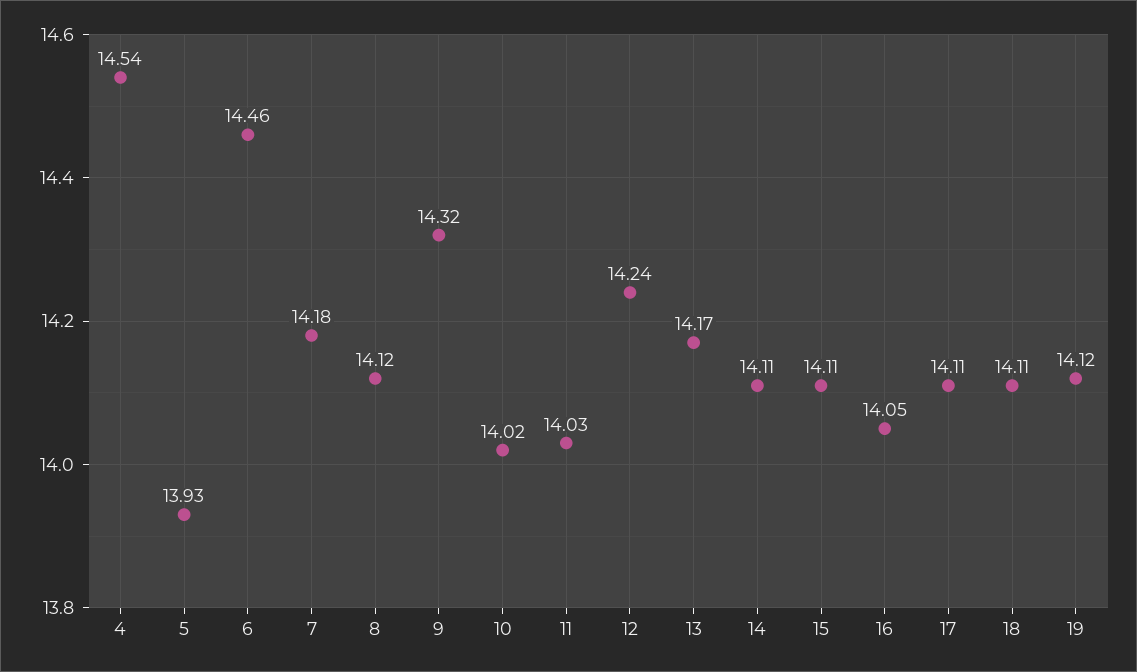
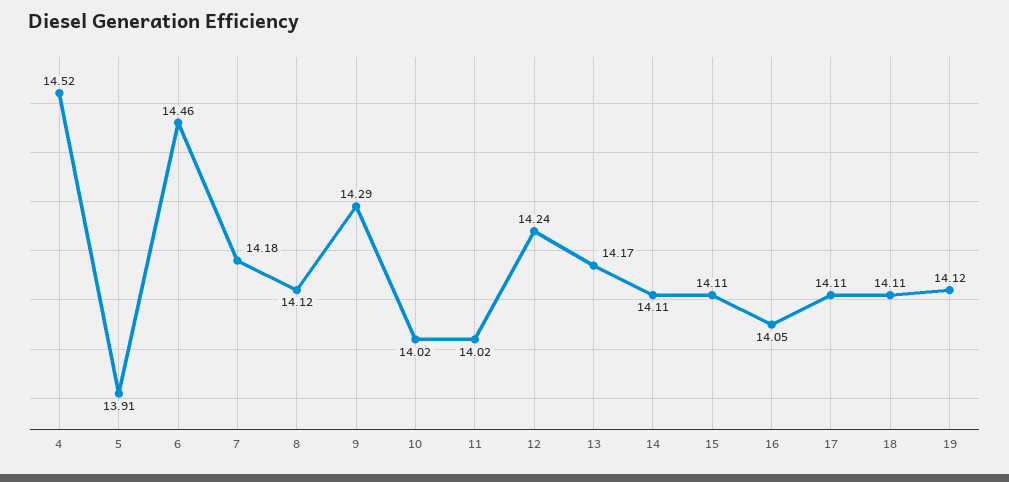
  {
-   "4": 14.54,
+   "4": 14.52,
-   "5": 13.93,
+   "5": 13.91,
    "6": 14.46,
    "7": 14.18,
    "8": 14.12,
-   "9": 14.32,
+   "9": 14.29,
    "10": 14.02,
-   "11": 14.03,
+   "11": 14.02,
    "12": 14.24,
    "13": 14.17,
    "14": 14.11,
    "15": 14.11,
    "16": 14.05,
    "17": 14.11,
    "18": 14.11,
    "19": 14.12
  }

